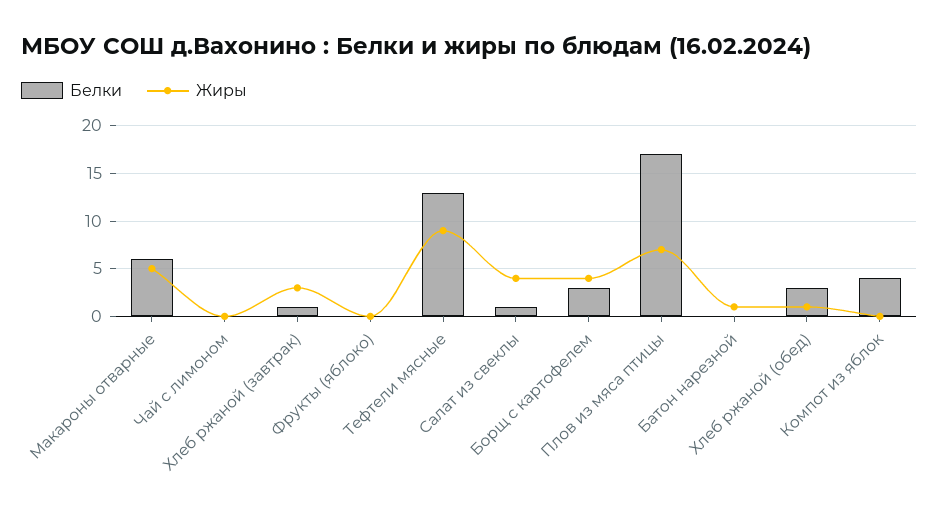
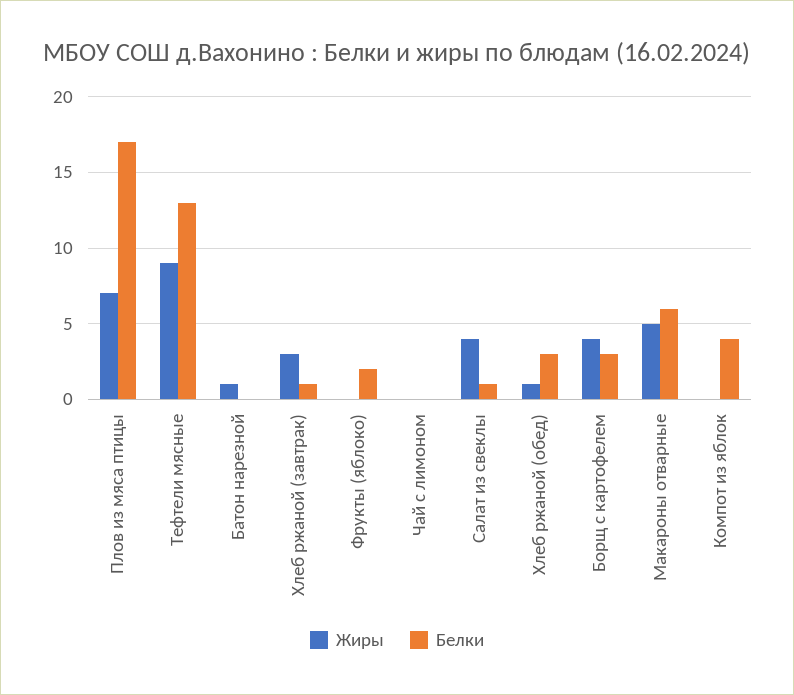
  {
    "Белки": {
      "Макароны отварные": 6,
      "Чай с лимоном": 0,
      "Хлеб ржаной (завтрак)": 1,
-     "Фрукты (яблоко)": 0,
+     "Фрукты (яблоко)": 2,
      "Тефтели мясные": 13,
      "Салат из свеклы": 1,
      "Борщ с картофелем": 3,
      "Плов из мяса птицы": 17,
      "Батон нарезной": 0,
      "Хлеб ржаной (обед)": 3,
      "Компот из яблок": 4
    },
    "Жиры": {
      "Макароны отварные": 5,
      "Чай с лимоном": 0,
      "Хлеб ржаной (завтрак)": 3,
      "Фрукты (яблоко)": 0,
      "Тефтели мясные": 9,
      "Салат из свеклы": 4,
      "Борщ с картофелем": 4,
      "Плов из мяса птицы": 7,
      "Батон нарезной": 1,
      "Хлеб ржаной (обед)": 1,
      "Компот из яблок": 0
    }
  }

